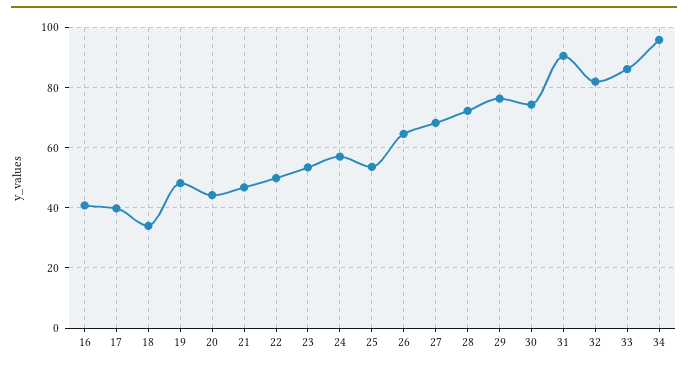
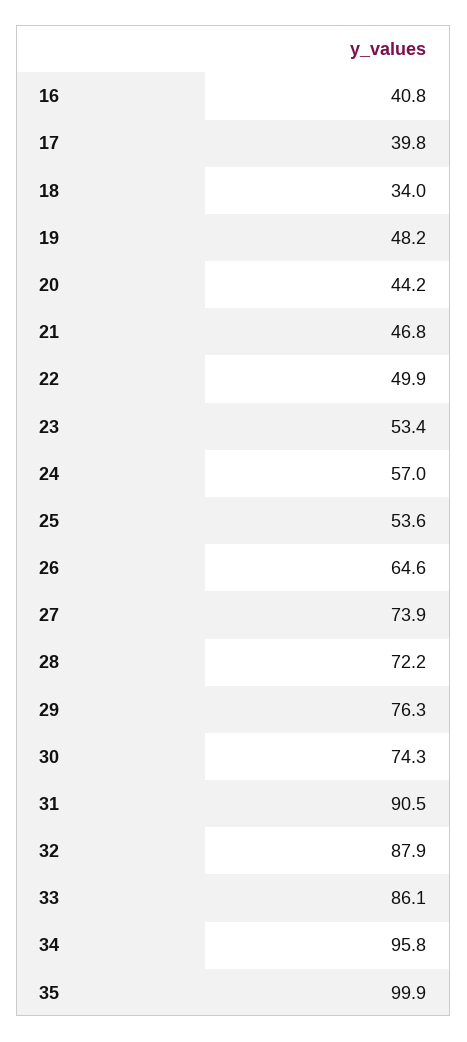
  {
    "16": 40.8,
    "17": 39.8,
    "18": 34,
    "19": 48.2,
    "20": 44.2,
    "21": 46.8,
    "22": 49.9,
    "23": 53.4,
    "24": 57,
    "25": 53.6,
    "26": 64.6,
-   "27": 68,
+   "27": 73.9,
    "28": 72.2,
    "29": 76.3,
    "30": 74.3,
    "31": 90.5,
-   "32": 82,
+   "32": 87.9,
    "33": 86.1,
-   "34": 95.8
+   "34": 95.8,
+   "35": 99.9
  }

